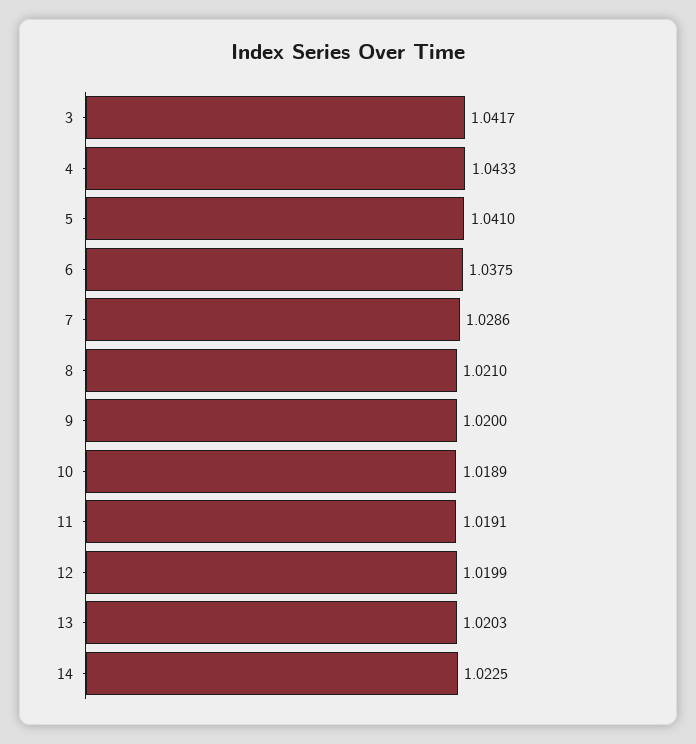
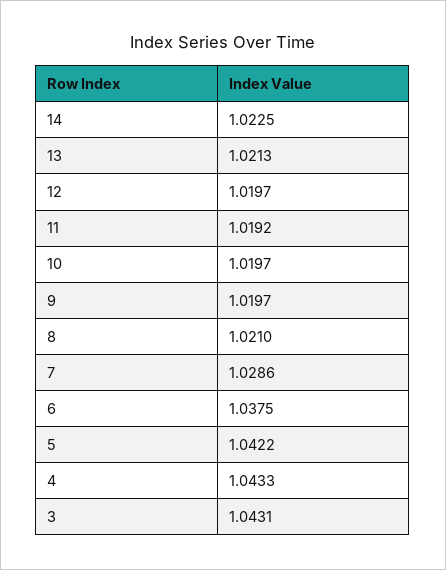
  {
-   "3": 1.0417,
+   "3": 1.0431,
    "4": 1.0433,
-   "5": 1.041,
+   "5": 1.0422,
    "6": 1.0375,
    "7": 1.0286,
    "8": 1.021,
-   "9": 1.02,
+   "9": 1.0197,
-   "10": 1.0189,
+   "10": 1.0197,
-   "11": 1.0191,
+   "11": 1.0192,
-   "12": 1.0199,
+   "12": 1.0197,
-   "13": 1.0203,
+   "13": 1.0213,
    "14": 1.0225
  }

